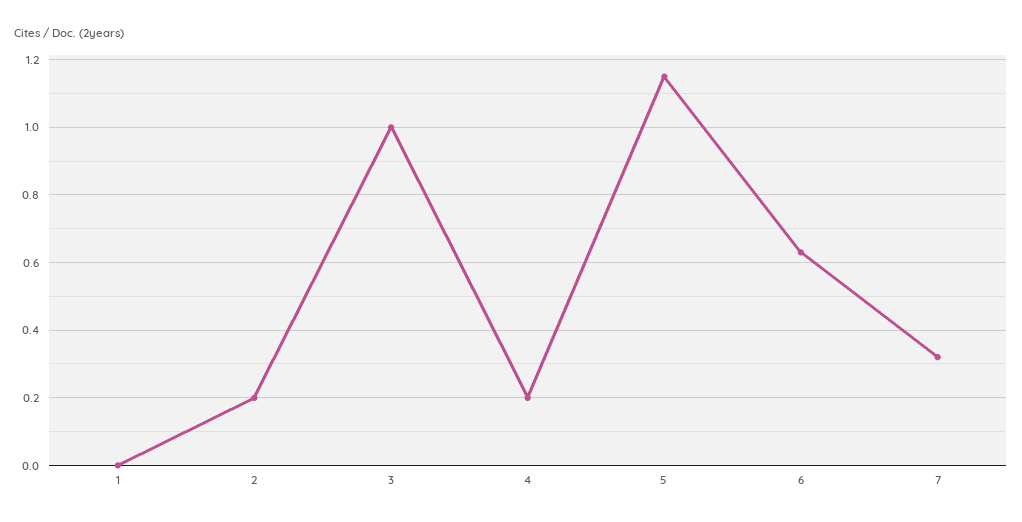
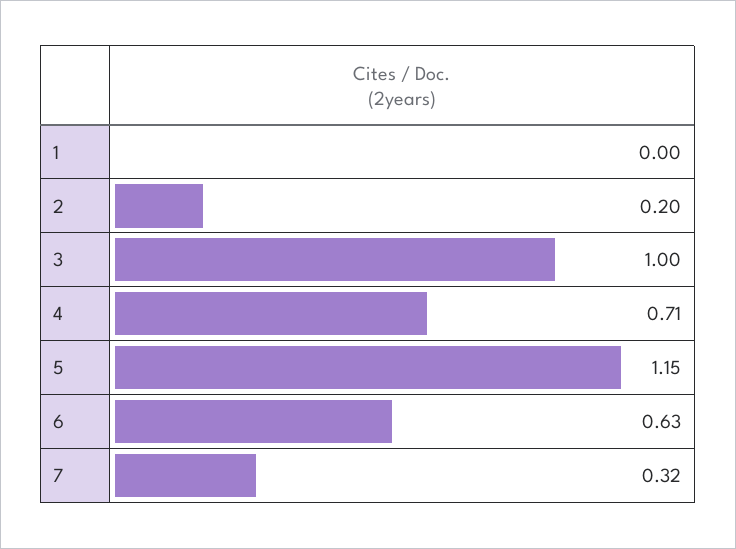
  {
    "1": 0,
    "2": 0.2,
    "3": 1,
-   "4": 0.2,
+   "4": 0.71,
    "5": 1.15,
    "6": 0.63,
    "7": 0.32
  }

